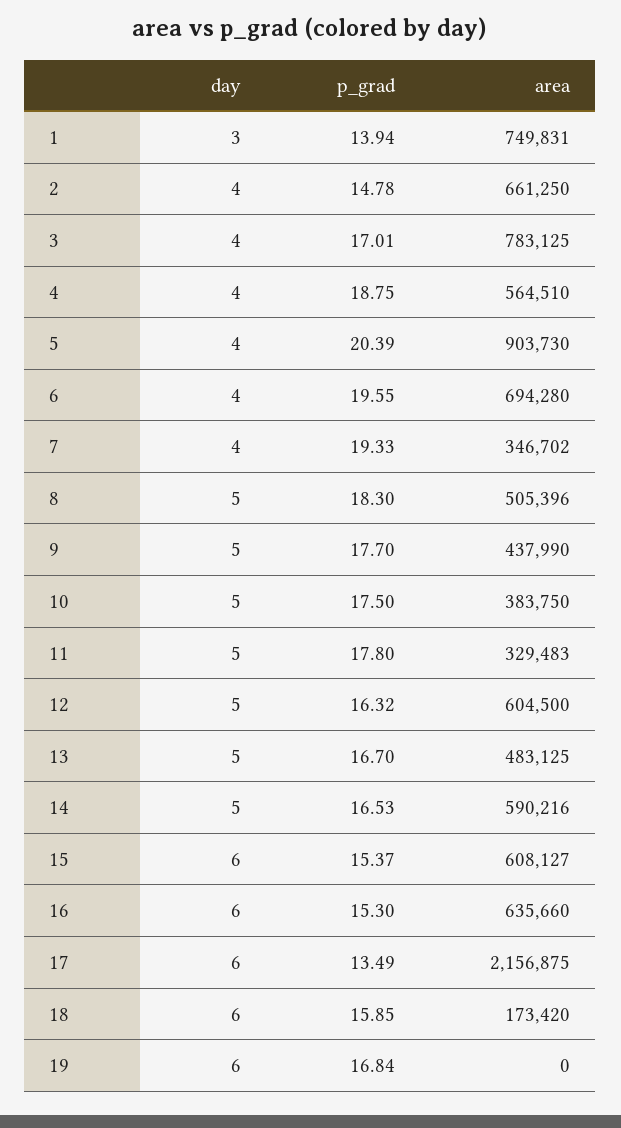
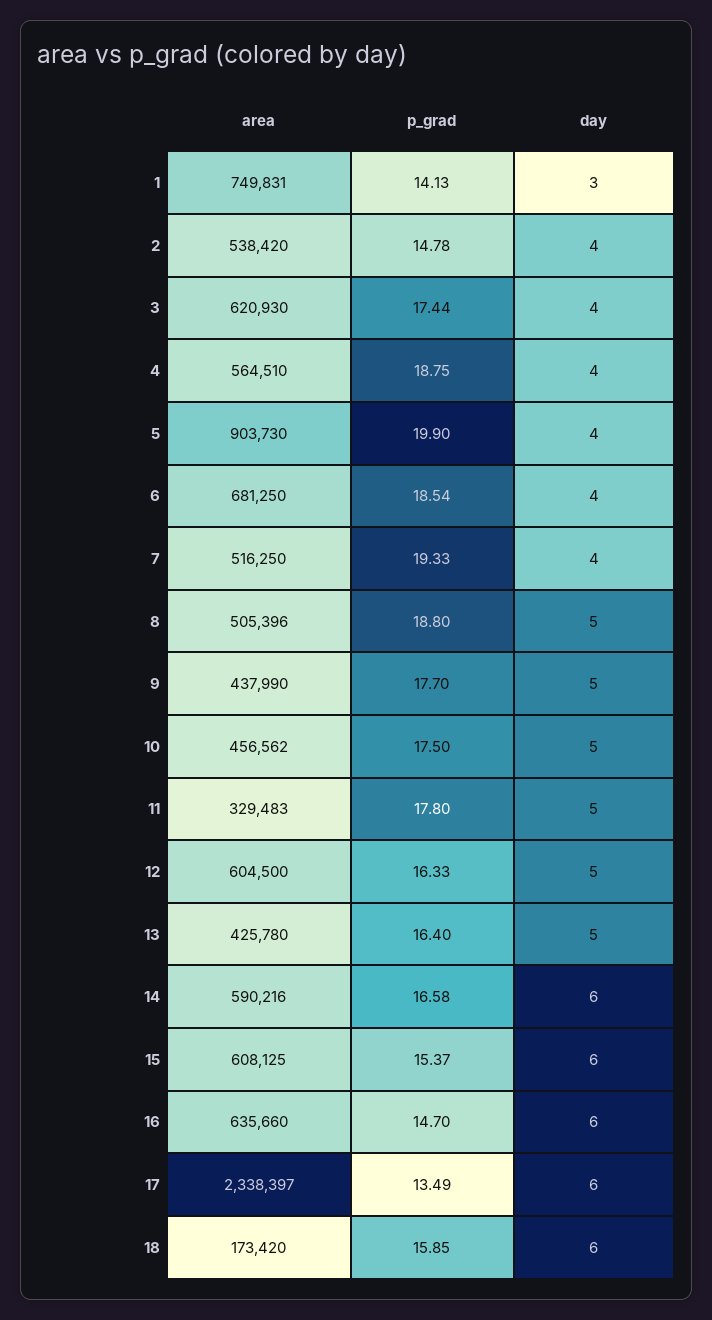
  {
    "day": {
      "1": 3,
      "2": 4,
      "3": 4,
      "4": 4,
      "5": 4,
      "6": 4,
      "7": 4,
      "8": 5,
      "9": 5,
      "10": 5,
      "11": 5,
      "12": 5,
      "13": 5,
-     "14": 5,
+     "14": 6,
      "15": 6,
      "16": 6,
      "17": 6,
-     "18": 6,
+     "18": 6
-     "19": 6
    },
    "p_grad": {
-     "1": 13.94,
+     "1": 14.13,
      "2": 14.78,
-     "3": 17.01,
+     "3": 17.44,
      "4": 18.75,
-     "5": 20.39,
+     "5": 19.9,
-     "6": 19.55,
+     "6": 18.54,
      "7": 19.33,
-     "8": 18.3,
+     "8": 18.8,
      "9": 17.7,
      "10": 17.5,
      "11": 17.8,
-     "12": 16.32,
+     "12": 16.33,
-     "13": 16.7,
+     "13": 16.4,
-     "14": 16.53,
+     "14": 16.58,
      "15": 15.37,
-     "16": 15.3,
+     "16": 14.7,
      "17": 13.49,
-     "18": 15.85,
+     "18": 15.85
-     "19": 16.84
    },
    "area": {
      "1": 749831,
-     "2": 661250,
+     "2": 538420,
-     "3": 783125,
+     "3": 620930,
      "4": 564510,
      "5": 903730,
-     "6": 694280,
+     "6": 681250,
-     "7": 346702,
+     "7": 516250,
      "8": 505396,
      "9": 437990,
-     "10": 383750,
+     "10": 456562,
      "11": 329483,
      "12": 604500,
-     "13": 483125,
+     "13": 425780,
      "14": 590216,
-     "15": 608127,
+     "15": 608125,
      "16": 635660,
-     "17": 2156875,
+     "17": 2338397,
-     "18": 173420,
+     "18": 173420
-     "19": 0
    }
  }

